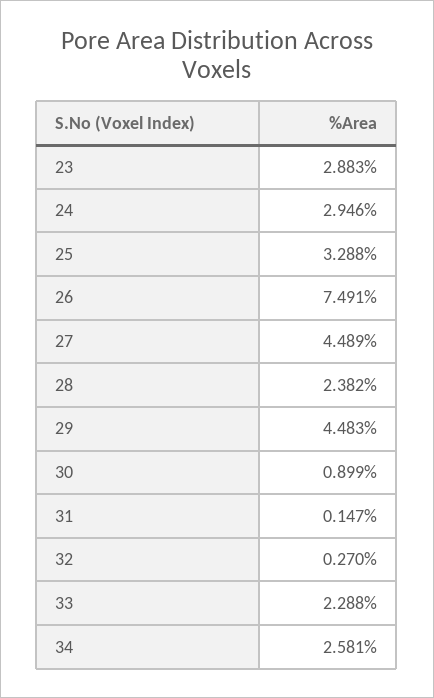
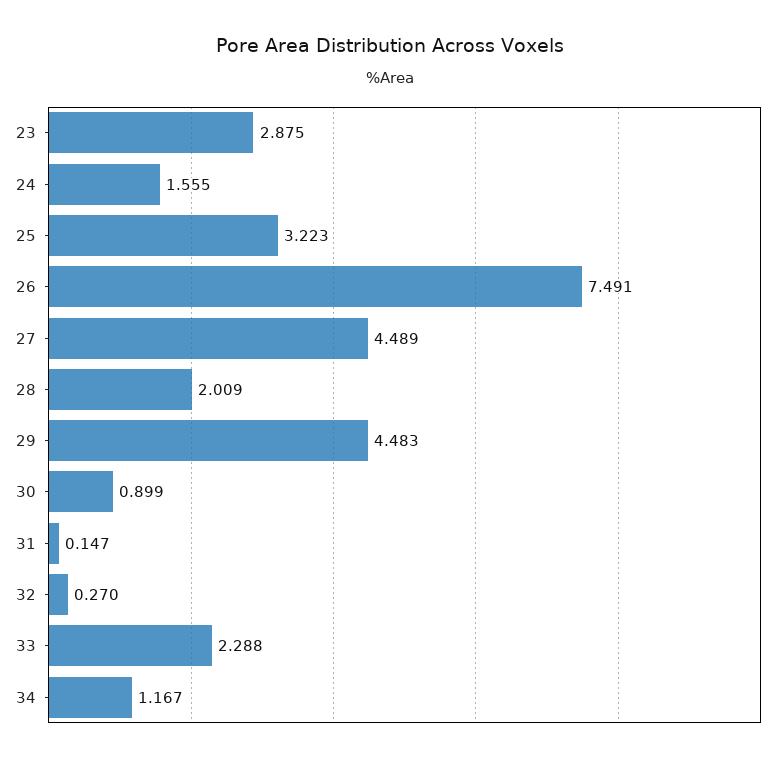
  {
-   "23": 2.883,
+   "23": 2.875,
-   "24": 2.946,
+   "24": 1.555,
-   "25": 3.288,
+   "25": 3.223,
    "26": 7.491,
    "27": 4.489,
-   "28": 2.382,
+   "28": 2.009,
    "29": 4.483,
    "30": 0.899,
    "31": 0.147,
    "32": 0.27,
    "33": 2.288,
-   "34": 2.581
+   "34": 1.167
  }

